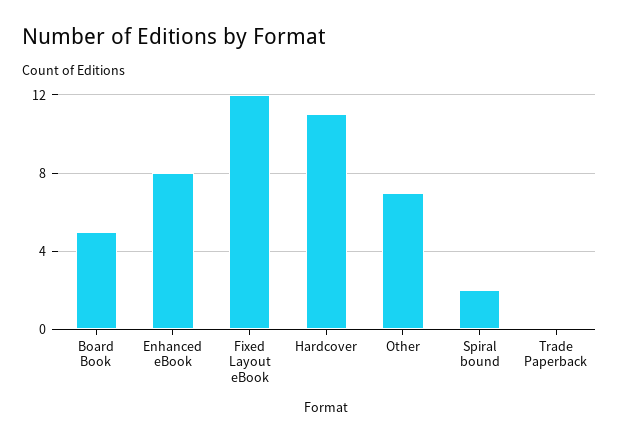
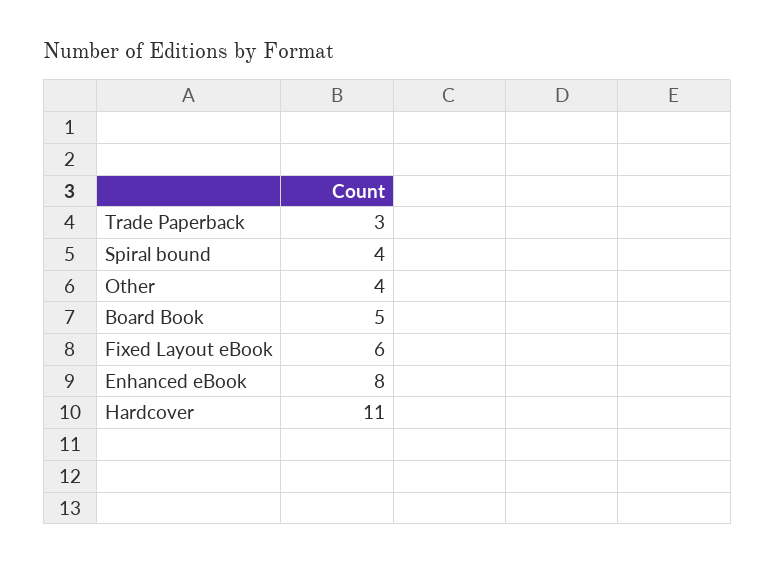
  {
    "Board Book": 5,
    "Enhanced eBook": 8,
-   "Fixed Layout eBook": 12,
+   "Fixed Layout eBook": 6,
    "Hardcover": 11,
-   "Other": 7,
+   "Other": 4,
-   "Spiral bound": 2,
+   "Spiral bound": 4,
-   "Trade Paperback": 0
+   "Trade Paperback": 3
  }

